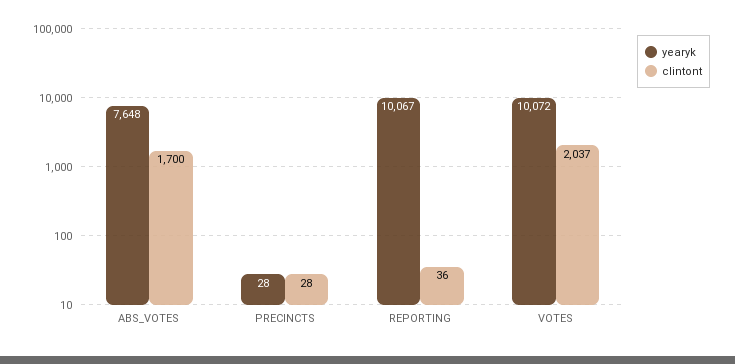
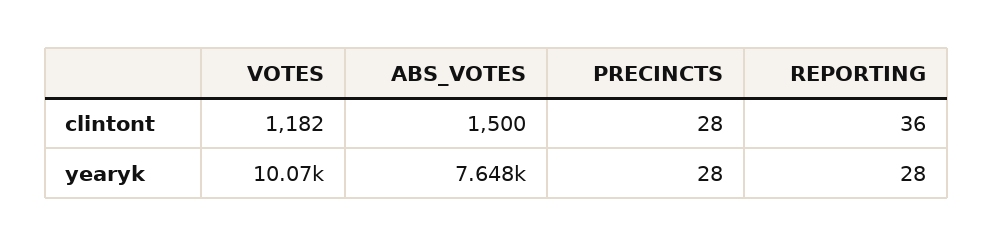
  {
    "yearyk": {
      "ABS_VOTES": 7648,
      "PRECINCTS": 28,
-     "REPORTING": 10067,
+     "REPORTING": 28,
      "VOTES": 10072
    },
    "clintont": {
-     "ABS_VOTES": 1700,
+     "ABS_VOTES": 1500,
      "PRECINCTS": 28,
      "REPORTING": 36,
-     "VOTES": 2037
+     "VOTES": 1182
    }
  }

